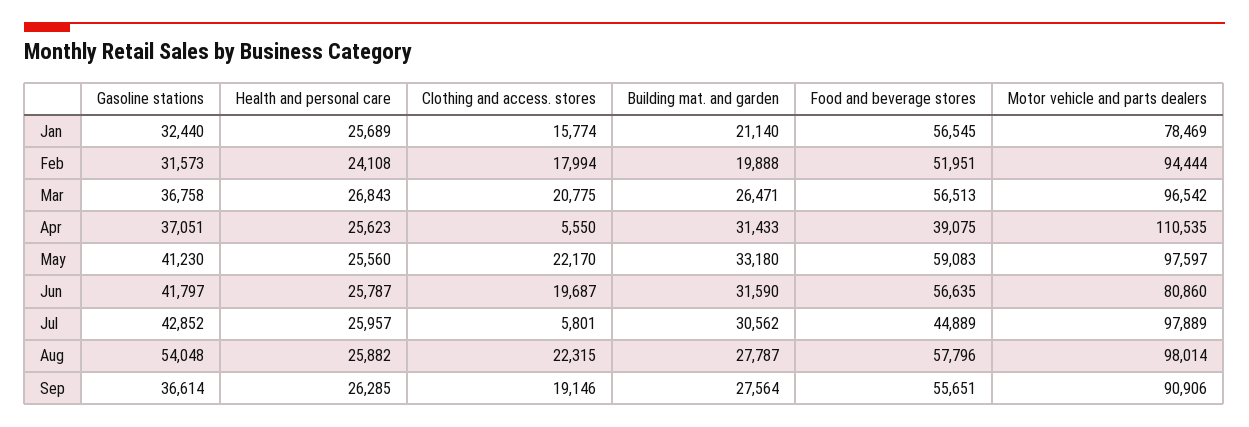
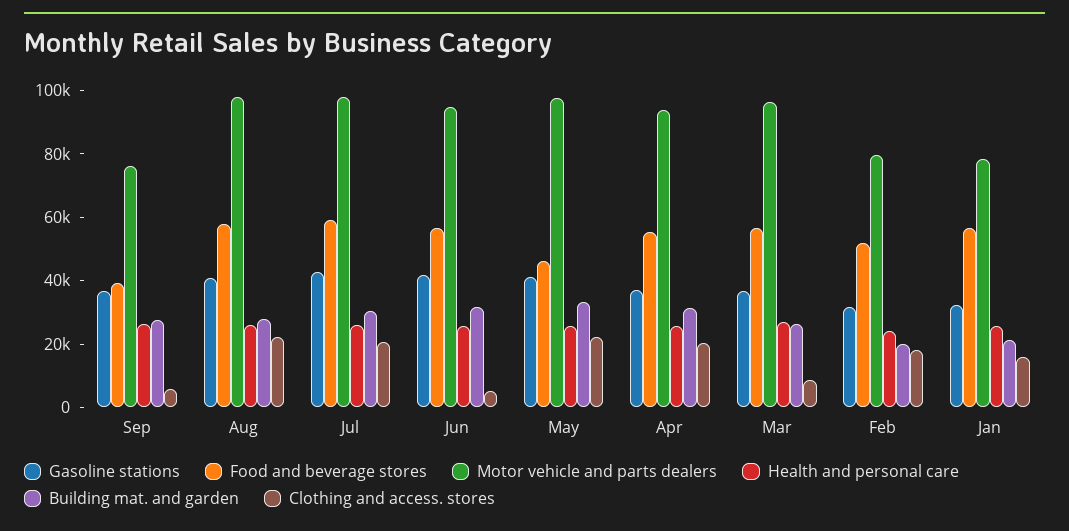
  {
    "Gasoline stations": {
      "Jan": 32440,
      "Feb": 31573,
      "Mar": 36758,
      "Apr": 37051,
      "May": 41230,
      "Jun": 41797,
      "Jul": 42852,
-     "Aug": 54048,
+     "Aug": 40000,
      "Sep": 36614
    },
    "Health and personal care": {
      "Jan": 25689,
      "Feb": 24108,
      "Mar": 26843,
      "Apr": 25623,
      "May": 25560,
      "Jun": 25787,
      "Jul": 25957,
      "Aug": 25882,
      "Sep": 26285
    },
    "Clothing and access. stores": {
      "Jan": 15774,
      "Feb": 17994,
-     "Mar": 20775,
+     "Mar": 10000,
-     "Apr": 5550,
+     "Apr": 20000,
      "May": 22170,
-     "Jun": 19687,
+     "Jun": 5000,
-     "Jul": 5801,
+     "Jul": 20000,
      "Aug": 22315,
-     "Sep": 19146
+     "Sep": 5000
    },
    "Building mat. and garden": {
      "Jan": 21140,
      "Feb": 19888,
      "Mar": 26471,
      "Apr": 31433,
      "May": 33180,
      "Jun": 31590,
      "Jul": 30562,
      "Aug": 27787,
      "Sep": 27564
    },
    "Food and beverage stores": {
      "Jan": 56545,
      "Feb": 51951,
      "Mar": 56513,
-     "Apr": 39075,
+     "Apr": 55000,
-     "May": 59083,
+     "May": 45000,
      "Jun": 56635,
-     "Jul": 44889,
+     "Jul": 60000,
      "Aug": 57796,
-     "Sep": 55651
+     "Sep": 40000
    },
    "Motor vehicle and parts dealers": {
      "Jan": 78469,
-     "Feb": 94444,
+     "Feb": 80000,
      "Mar": 96542,
-     "Apr": 110535,
+     "Apr": 95000,
      "May": 97597,
-     "Jun": 80860,
+     "Jun": 95000,
      "Jul": 97889,
      "Aug": 98014,
-     "Sep": 90906
+     "Sep": 75000
    }
  }

